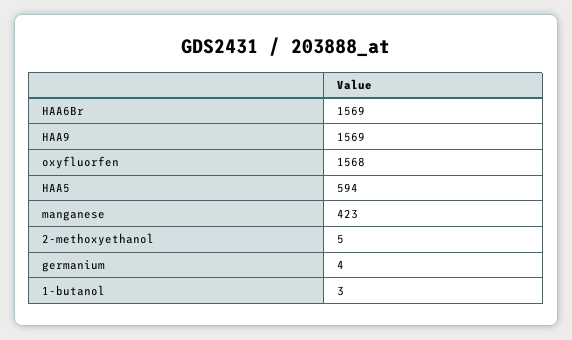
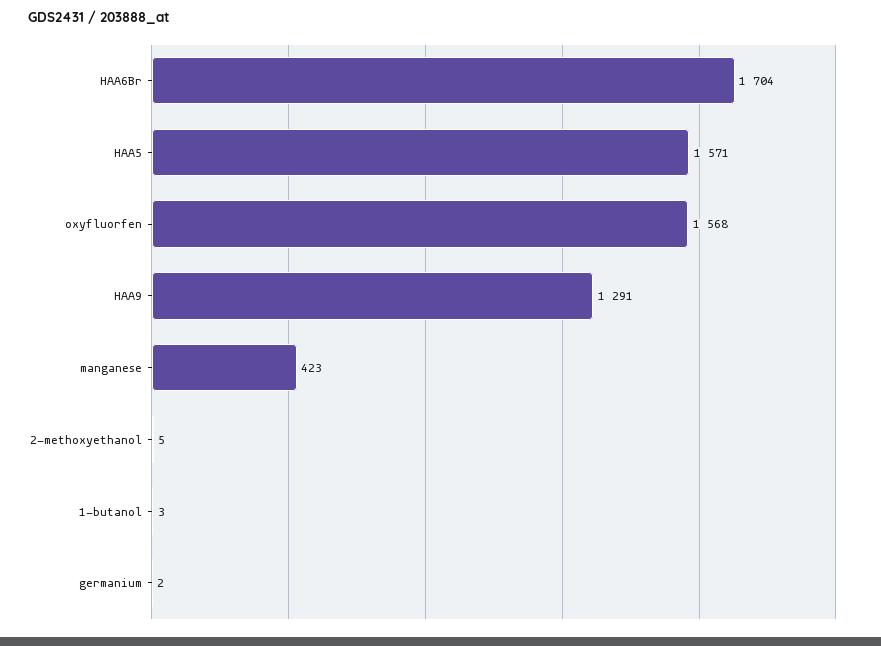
  {
-   "HAA6Br": 1569,
+   "HAA6Br": 1704,
-   "HAA9": 1569,
+   "HAA9": 1291,
    "oxyfluorfen": 1568,
-   "HAA5": 594,
+   "HAA5": 1571,
    "manganese": 423,
    "2-methoxyethanol": 5,
-   "germanium": 4,
+   "germanium": 2,
    "1-butanol": 3
  }

